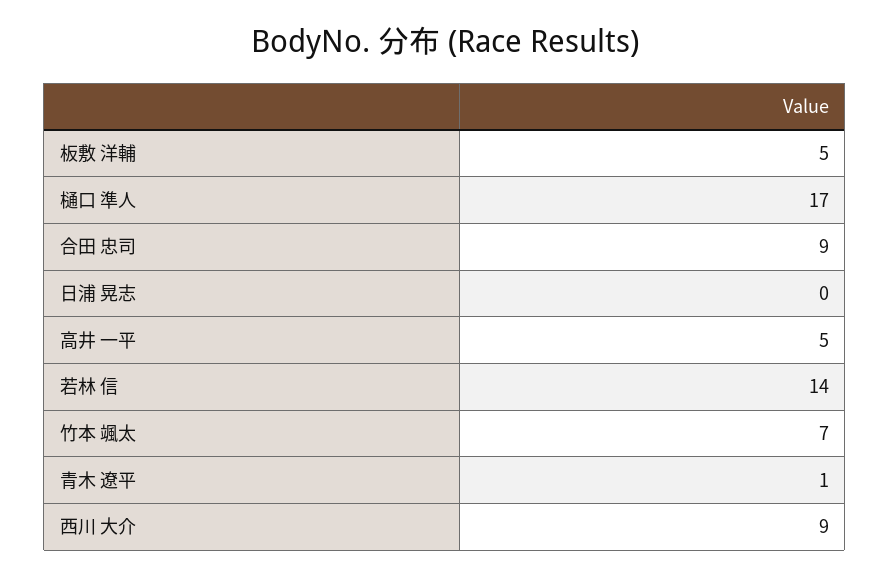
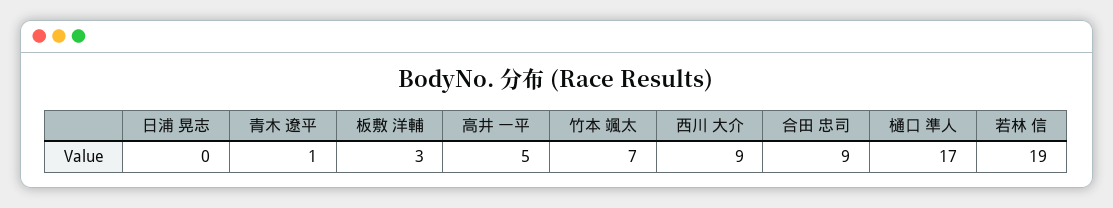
  {
-   "板敷 洋輔": 5,
+   "板敷 洋輔": 3,
    "樋口 準人": 17,
    "合田 忠司": 9,
    "日浦 晃志": 0,
    "高井 一平": 5,
-   "若林 信": 14,
+   "若林 信": 19,
    "竹本 颯太": 7,
    "青木 遼平": 1,
    "西川 大介": 9
  }

